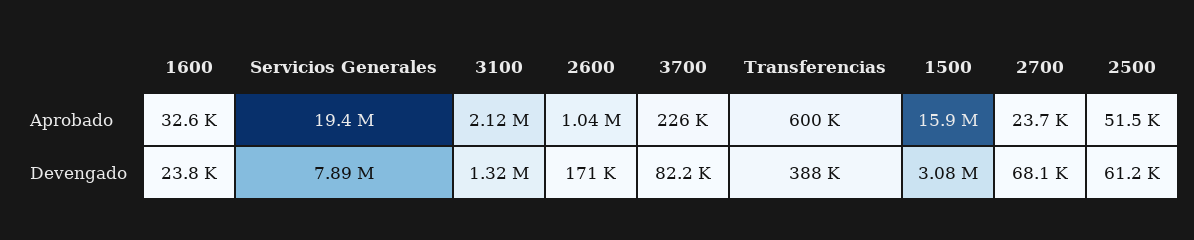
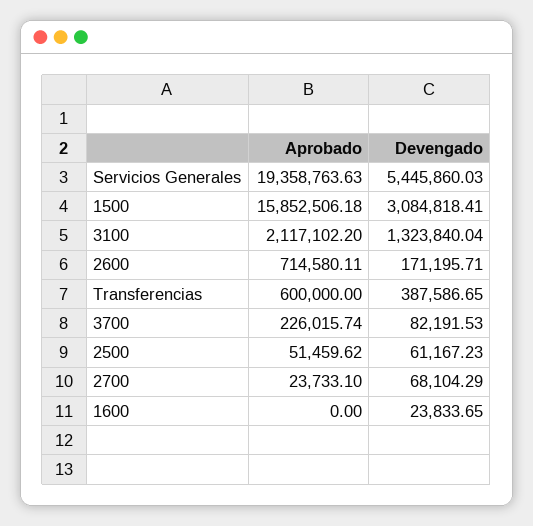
  {
    "1600": {
-     "Aprobado": 32600,
+     "Aprobado": 0,
      "Devengado": 23833.65
    },
    "Servicios Generales": {
      "Aprobado": 19358763.63,
-     "Devengado": 7890000
+     "Devengado": 5445860.03
    },
    "3100": {
      "Aprobado": 2117102.2,
      "Devengado": 1323840.04
    },
    "2600": {
-     "Aprobado": 1040000,
+     "Aprobado": 714580.11,
      "Devengado": 171195.71
    },
    "3700": {
      "Aprobado": 226015.74,
      "Devengado": 82191.53
    },
    "Transferencias": {
      "Aprobado": 600000,
      "Devengado": 387586.65
    },
    "1500": {
      "Aprobado": 15852506.18,
      "Devengado": 3084818.41
    },
    "2700": {
      "Aprobado": 23733.1,
      "Devengado": 68104.29
    },
    "2500": {
      "Aprobado": 51459.62,
      "Devengado": 61167.23
    }
  }

